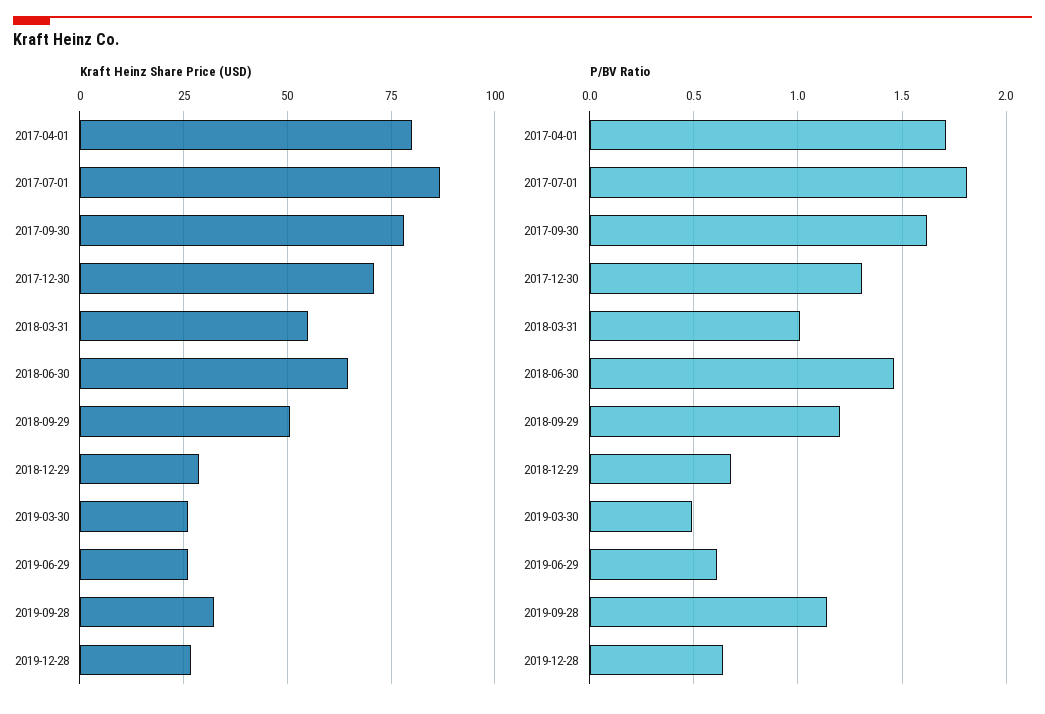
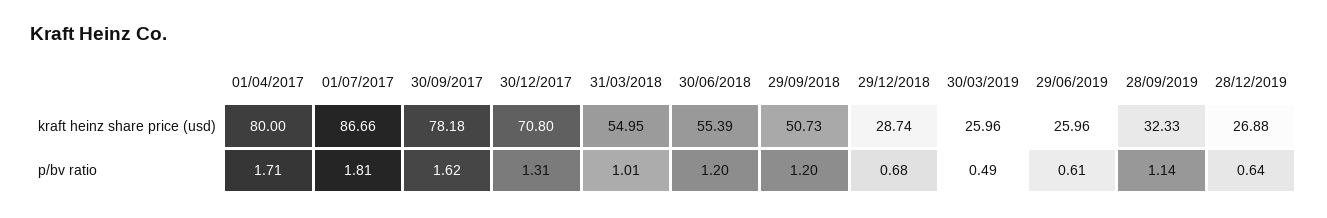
  {
    "Kraft Heinz Share Price (USD)": {
      "2017-04-01": 80,
      "2017-07-01": 86.66,
      "2017-09-30": 78.18,
      "2017-12-30": 70.8,
      "2018-03-31": 54.95,
-     "2018-06-30": 65,
+     "2018-06-30": 55.39,
      "2018-09-29": 50.73,
      "2018-12-29": 28.74,
      "2019-03-30": 25.96,
      "2019-06-29": 25.96,
      "2019-09-28": 32.33,
      "2019-12-28": 26.88
    },
    "P/BV Ratio": {
      "2017-04-01": 1.71,
      "2017-07-01": 1.81,
      "2017-09-30": 1.62,
      "2017-12-30": 1.31,
      "2018-03-31": 1.01,
-     "2018-06-30": 1.45,
+     "2018-06-30": 1.2,
      "2018-09-29": 1.2,
      "2018-12-29": 0.68,
      "2019-03-30": 0.49,
      "2019-06-29": 0.61,
      "2019-09-28": 1.14,
      "2019-12-28": 0.64
    }
  }

